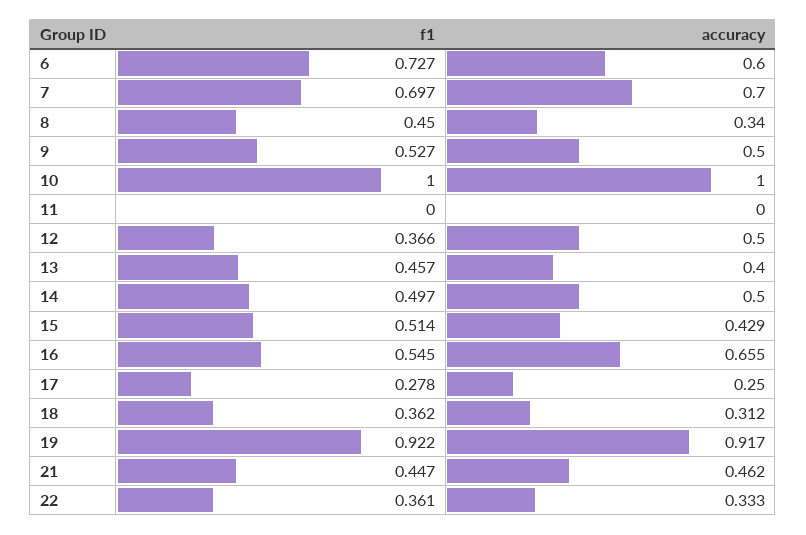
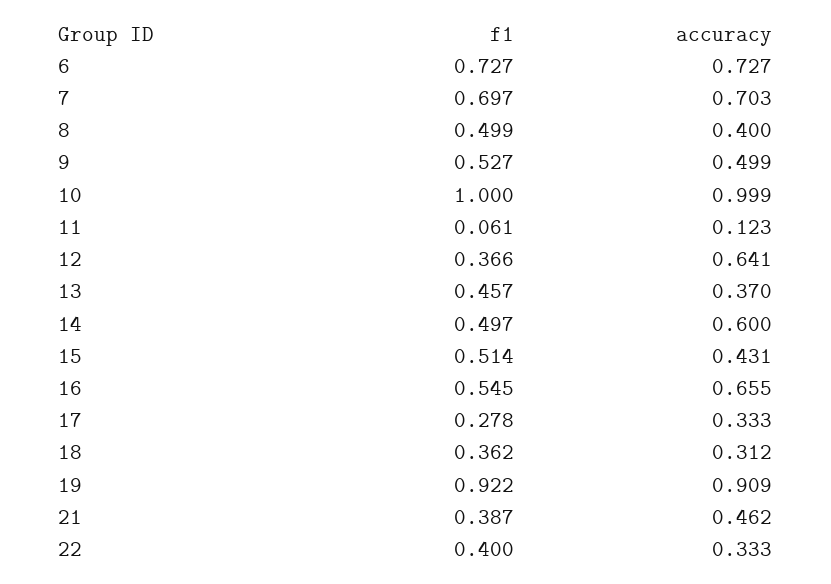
  {
    "f1": {
      "6": 0.727,
      "7": 0.697,
-     "8": 0.45,
+     "8": 0.499,
      "9": 0.527,
      "10": 1,
-     "11": 0,
+     "11": 0.061,
      "12": 0.366,
      "13": 0.457,
      "14": 0.497,
      "15": 0.514,
      "16": 0.545,
      "17": 0.278,
      "18": 0.362,
      "19": 0.922,
-     "21": 0.447,
+     "21": 0.387,
-     "22": 0.361
+     "22": 0.4
    },
    "accuracy": {
-     "6": 0.6,
+     "6": 0.727,
-     "7": 0.7,
+     "7": 0.703,
-     "8": 0.34,
+     "8": 0.4,
-     "9": 0.5,
+     "9": 0.499,
-     "10": 1,
+     "10": 0.999,
-     "11": 0,
+     "11": 0.123,
-     "12": 0.5,
+     "12": 0.641,
-     "13": 0.4,
+     "13": 0.37,
-     "14": 0.5,
+     "14": 0.6,
-     "15": 0.429,
+     "15": 0.431,
      "16": 0.655,
-     "17": 0.25,
+     "17": 0.333,
      "18": 0.312,
-     "19": 0.917,
+     "19": 0.909,
      "21": 0.462,
      "22": 0.333
    }
  }

